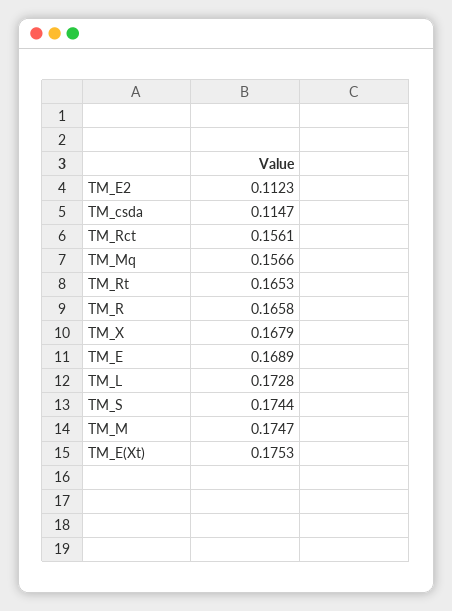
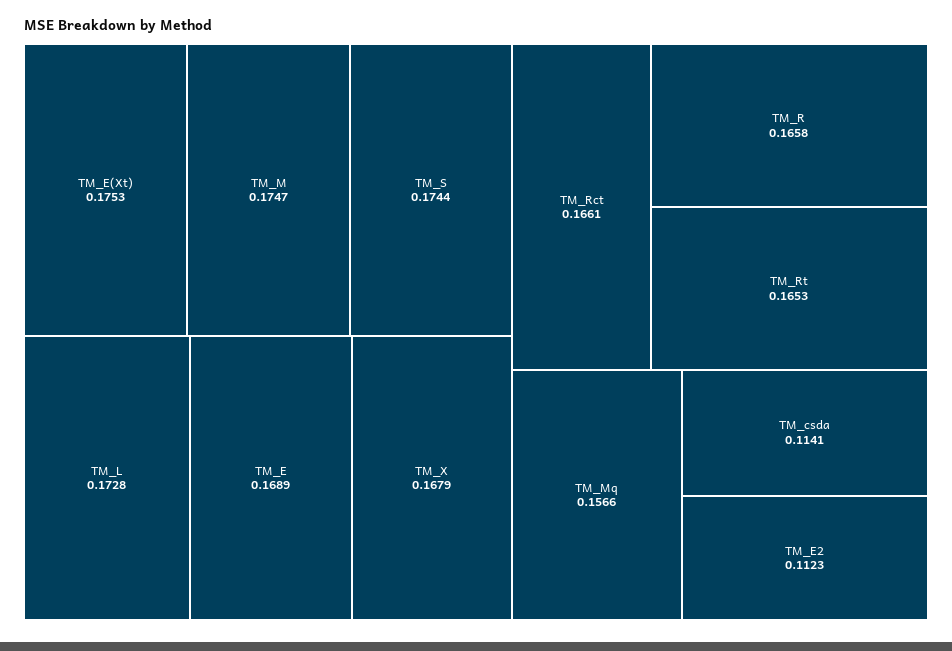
  {
    "TM_E2": 0.1123,
-   "TM_csda": 0.1147,
+   "TM_csda": 0.1141,
-   "TM_Rct": 0.1561,
+   "TM_Rct": 0.1661,
    "TM_Mq": 0.1566,
    "TM_Rt": 0.1653,
    "TM_R": 0.1658,
    "TM_X": 0.1679,
    "TM_E": 0.1689,
    "TM_L": 0.1728,
    "TM_S": 0.1744,
    "TM_M": 0.1747,
    "TM_E(Xt)": 0.1753
  }

